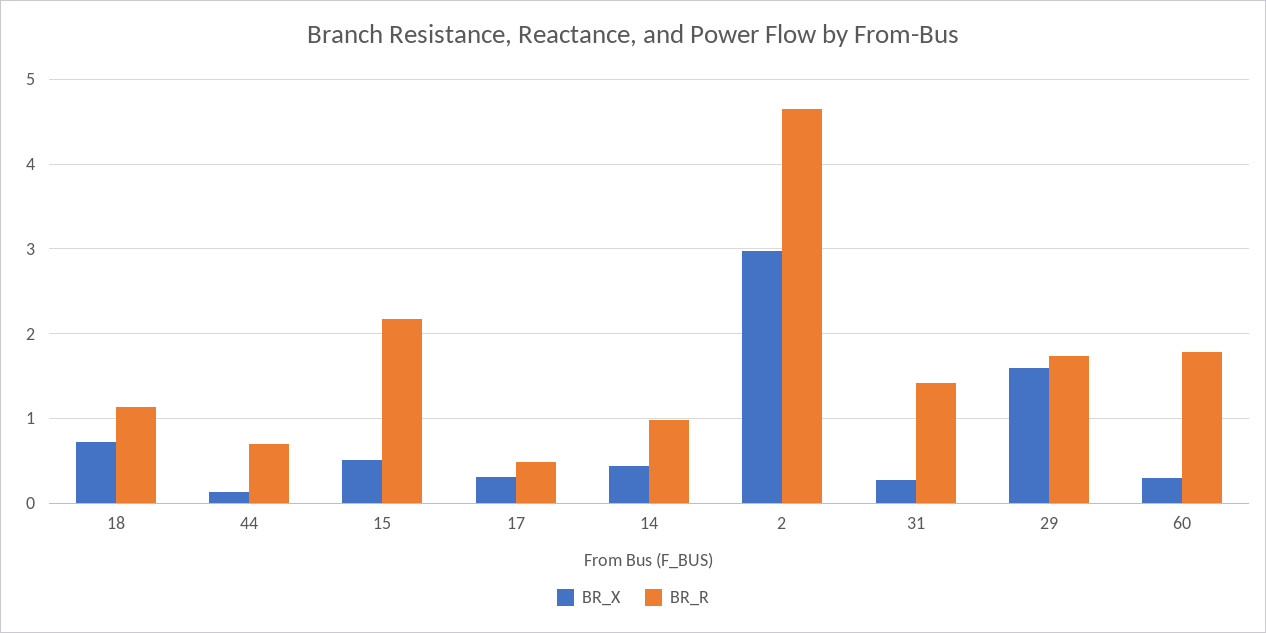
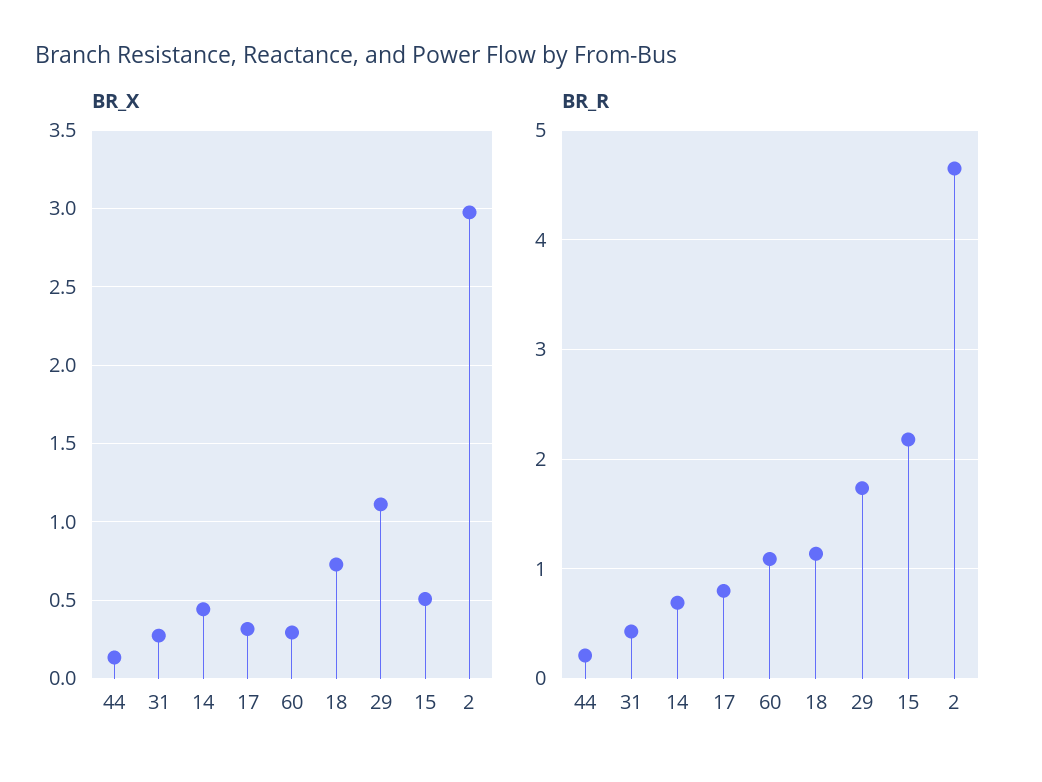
  {
    "BR_X": {
      "18": 0.75,
      "44": 0.15,
      "15": 0.5,
      "17": 0.3,
      "14": 0.45,
      "2": 3,
      "31": 0.25,
-     "29": 1.6,
+     "29": 1.1,
      "60": 0.3
    },
    "BR_R": {
      "18": 1.1,
-     "44": 0.7,
+     "44": 0.2,
      "15": 2.2,
-     "17": 0.5,
+     "17": 0.8,
-     "14": 1,
+     "14": 0.7,
      "2": 4.7,
-     "31": 1.4,
+     "31": 0.4,
      "29": 1.7,
-     "60": 1.8
+     "60": 1.1
    }
  }

